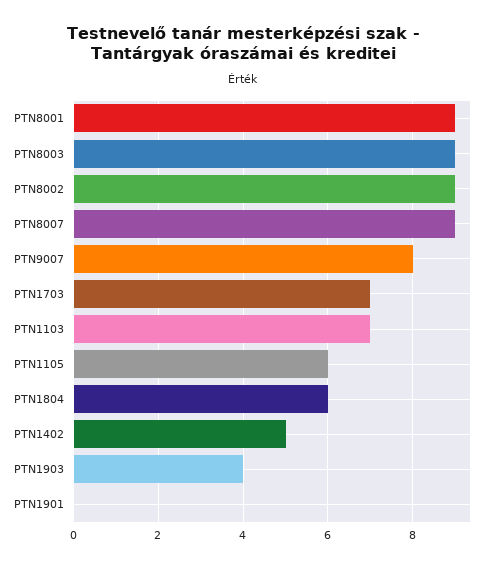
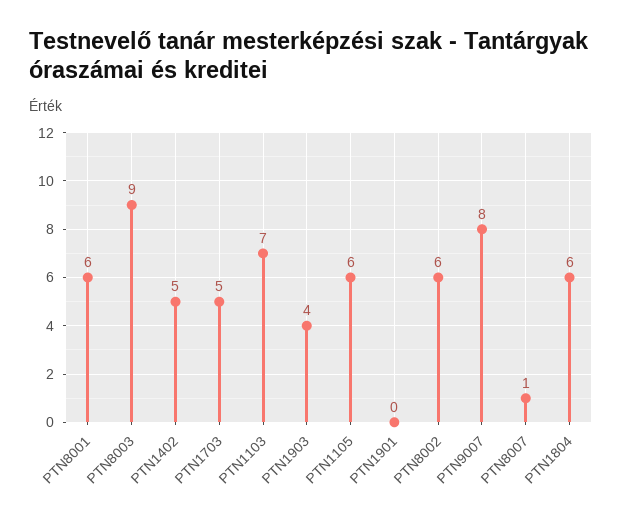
  {
-   "PTN8001": 9,
+   "PTN8001": 6,
    "PTN8003": 9,
-   "PTN8002": 9,
+   "PTN8002": 6,
-   "PTN8007": 9,
+   "PTN8007": 1,
    "PTN9007": 8,
-   "PTN1703": 7,
+   "PTN1703": 5,
    "PTN1103": 7,
    "PTN1105": 6,
    "PTN1804": 6,
    "PTN1402": 5,
    "PTN1903": 4,
    "PTN1901": 0
  }

